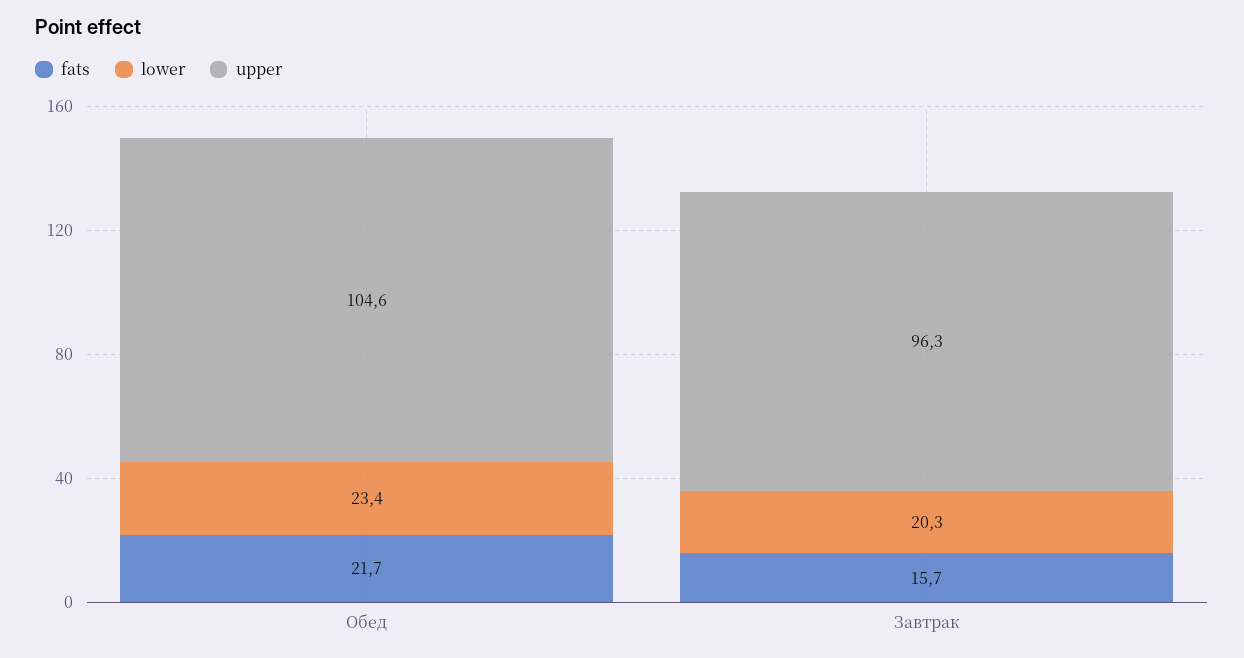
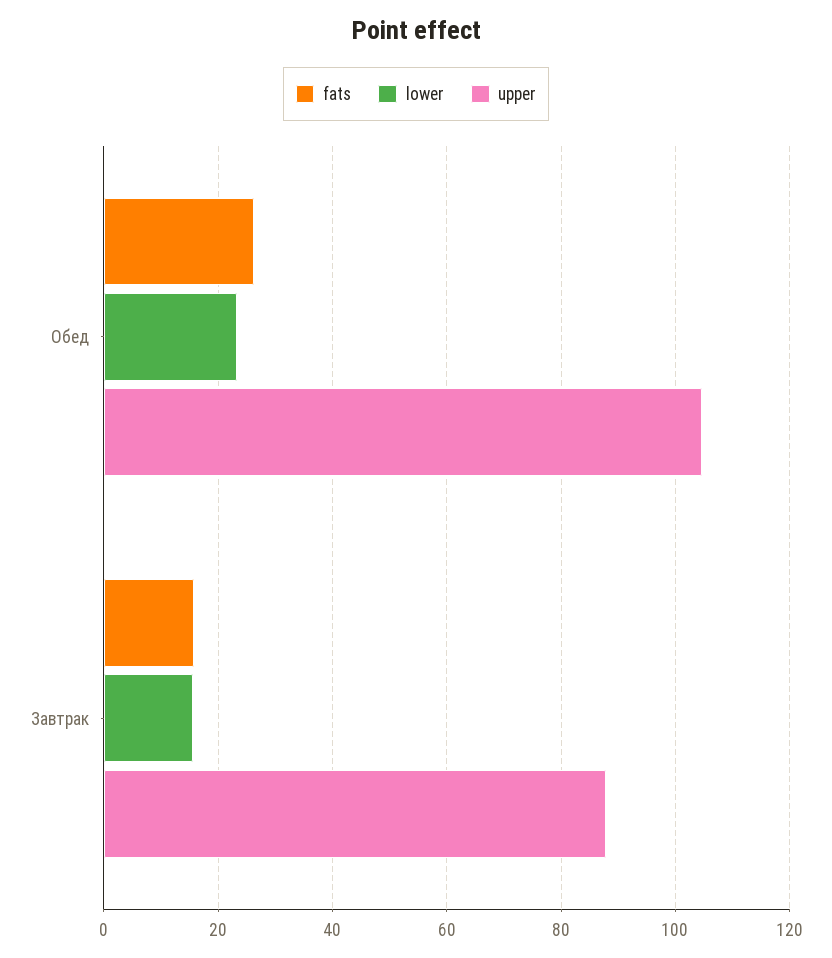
  {
    "fats": {
-     "Обед": 21.7,
+     "Обед": 26,
      "Завтрак": 15.7
    },
    "lower": {
      "Обед": 23.4,
-     "Завтрак": 20.3
+     "Завтрак": 16
    },
    "upper": {
      "Обед": 104.6,
-     "Завтрак": 96.3
+     "Завтрак": 88
    }
  }

